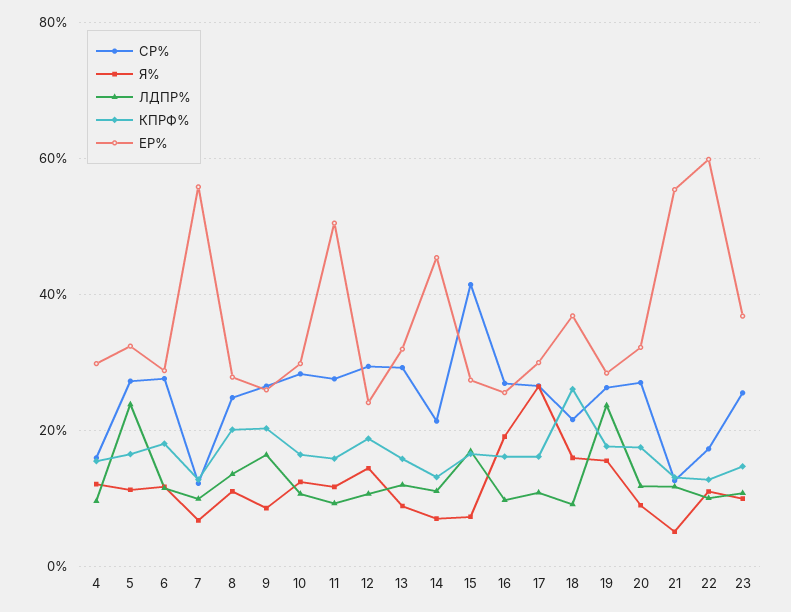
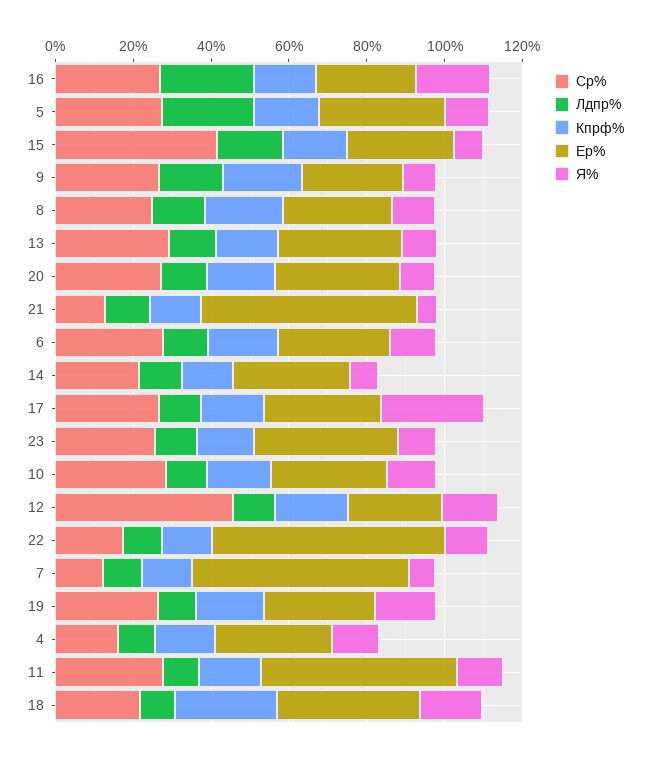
  {
    "СР%": {
      "4": 16,
      "5": 28,
      "6": 28,
      "7": 12,
      "8": 24,
      "9": 26,
      "10": 28,
      "11": 28,
-     "12": 30,
+     "12": 45,
      "13": 30,
      "14": 22,
      "15": 42,
      "16": 26,
      "17": 26,
      "18": 22,
      "19": 26,
      "20": 28,
      "21": 12,
      "22": 18,
      "23": 26
    },
    "Я%": {
      "4": 12,
      "5": 12,
      "6": 12,
      "7": 6,
      "8": 12,
      "9": 8,
      "10": 12,
      "11": 12,
      "12": 14,
      "13": 8,
      "14": 8,
      "15": 8,
      "16": 20,
      "17": 26,
      "18": 16,
      "19": 16,
      "20": 10,
      "21": 6,
      "22": 12,
      "23": 10
    },
    "ЛДПР%": {
      "4": 10,
      "5": 24,
      "6": 12,
      "7": 10,
      "8": 14,
      "9": 16,
      "10": 10,
      "11": 10,
      "12": 10,
      "13": 12,
      "14": 12,
      "15": 16,
-     "16": 10,
+     "16": 25,
      "17": 10,
      "18": 10,
-     "19": 24,
+     "19": 10,
      "20": 12,
      "21": 12,
      "22": 10,
      "23": 10
    },
    "КПРФ%": {
      "4": 16,
      "5": 16,
      "6": 18,
      "7": 12,
      "8": 20,
      "9": 20,
      "10": 16,
      "11": 16,
      "12": 18,
      "13": 16,
      "14": 14,
      "15": 16,
      "16": 16,
      "17": 16,
      "18": 26,
      "19": 18,
      "20": 18,
      "21": 14,
      "22": 12,
      "23": 14
    },
    "ЕР%": {
      "4": 30,
      "5": 32,
      "6": 28,
      "7": 56,
      "8": 28,
      "9": 26,
      "10": 30,
      "11": 50,
      "12": 24,
      "13": 32,
-     "14": 46,
+     "14": 30,
      "15": 28,
      "16": 26,
      "17": 30,
      "18": 36,
      "19": 28,
      "20": 32,
      "21": 56,
      "22": 60,
      "23": 36
    }
  }

